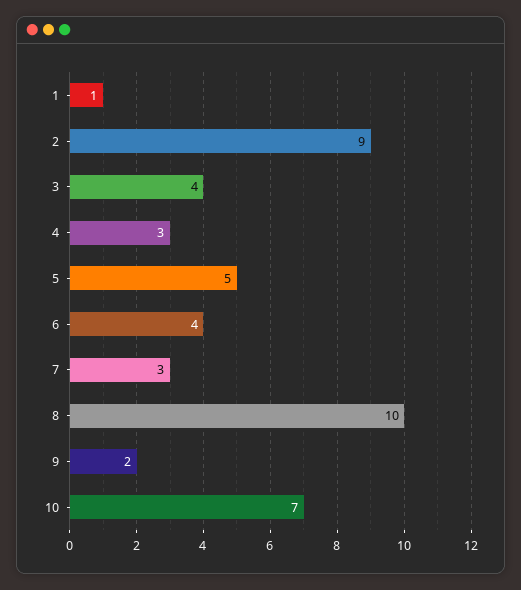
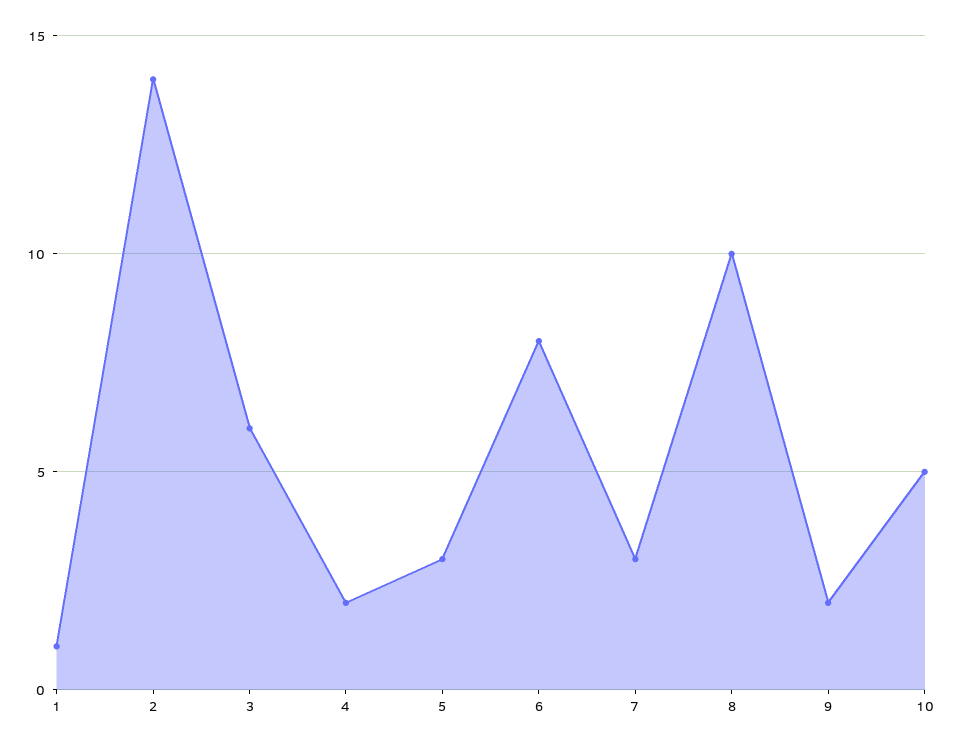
  {
    "1": 1,
-   "2": 9,
+   "2": 14,
-   "3": 4,
+   "3": 6,
-   "4": 3,
+   "4": 2,
-   "5": 5,
+   "5": 3,
-   "6": 4,
+   "6": 8,
    "7": 3,
    "8": 10,
    "9": 2,
-   "10": 7
+   "10": 5
  }

